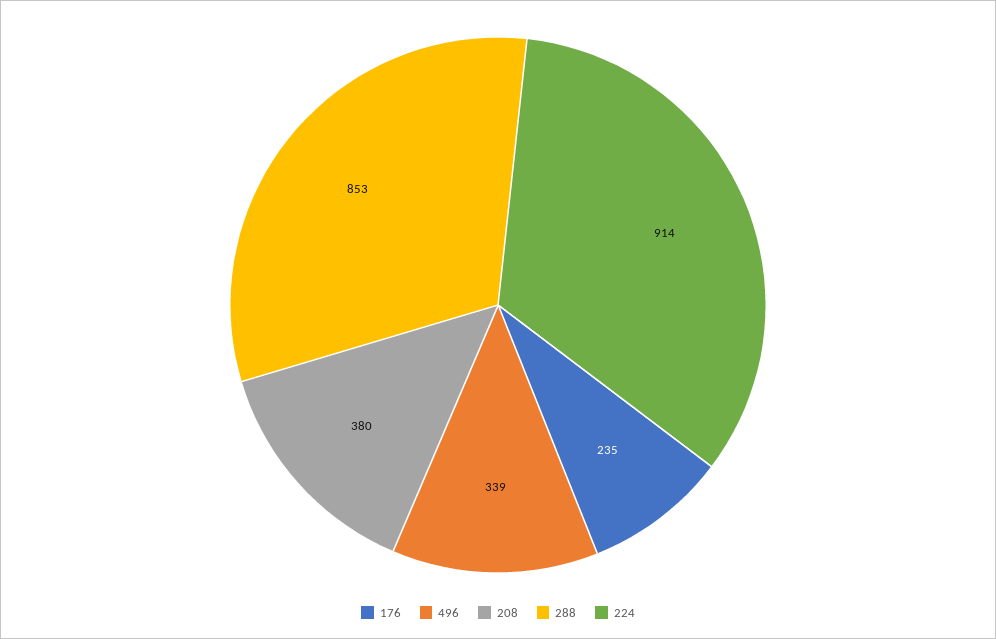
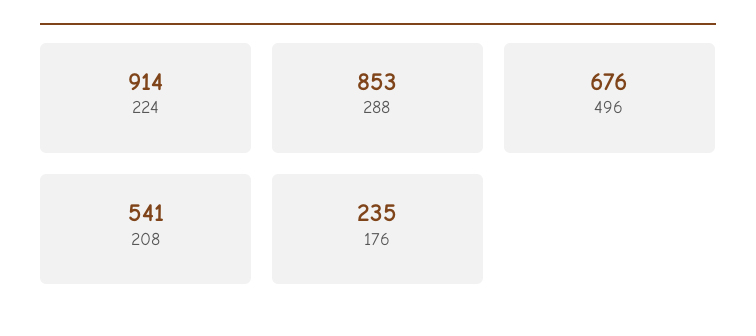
  {
    "176": 235,
-   "496": 339,
+   "496": 676,
-   "208": 380,
+   "208": 541,
    "288": 853,
    "224": 914
  }

